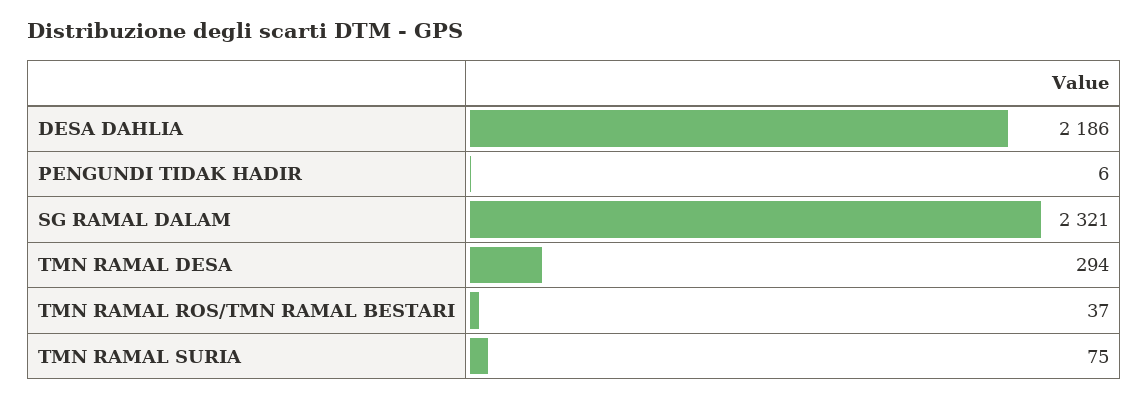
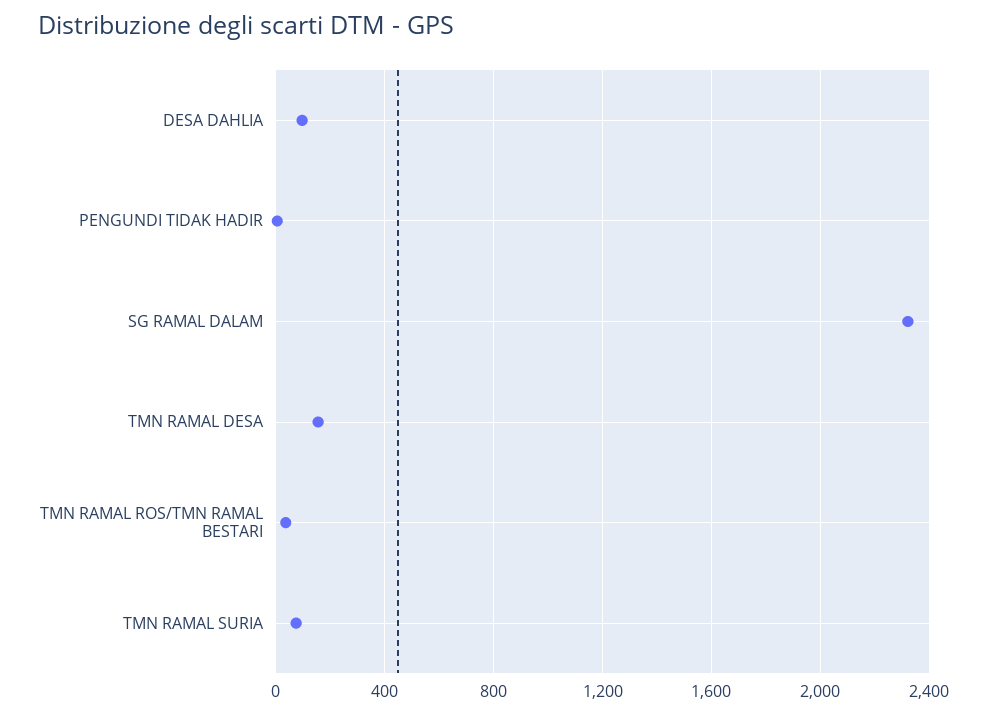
  {
-   "DESA DAHLIA": 2186,
+   "DESA DAHLIA": 100,
    "PENGUNDI TIDAK HADIR": 6,
    "SG RAMAL DALAM": 2321,
-   "TMN RAMAL DESA": 294,
+   "TMN RAMAL DESA": 150,
    "TMN RAMAL ROS/TMN RAMAL BESTARI": 37,
    "TMN RAMAL SURIA": 75
  }

